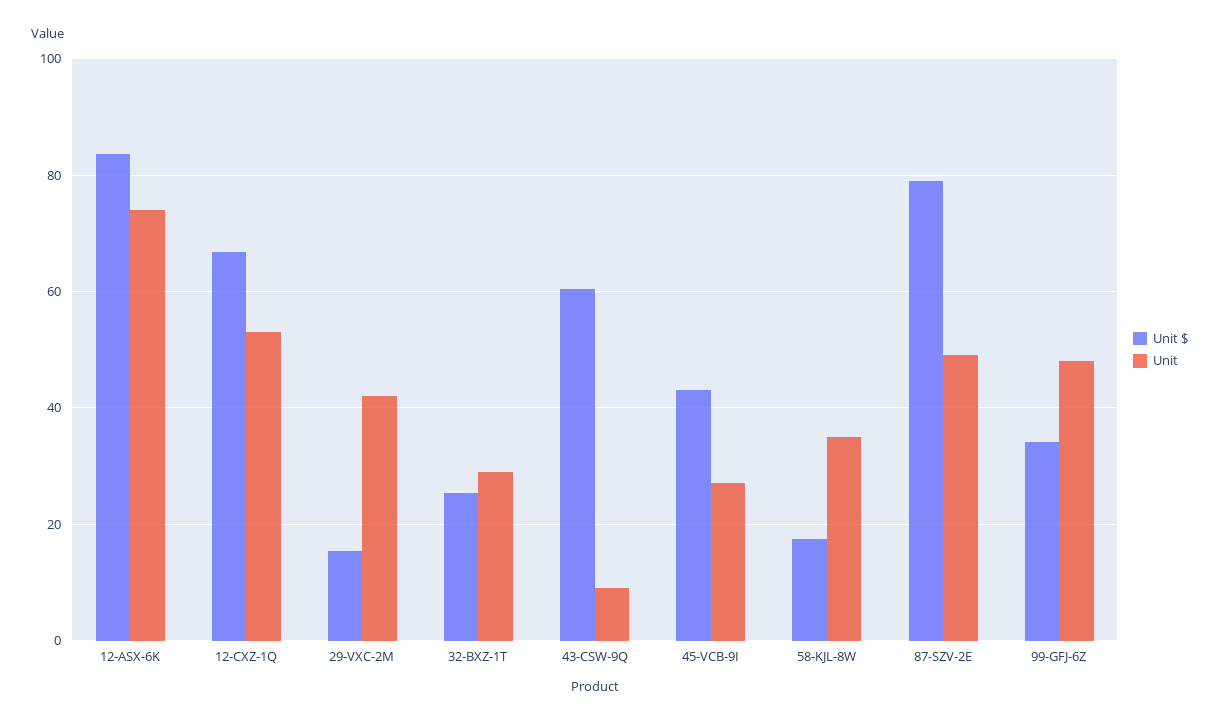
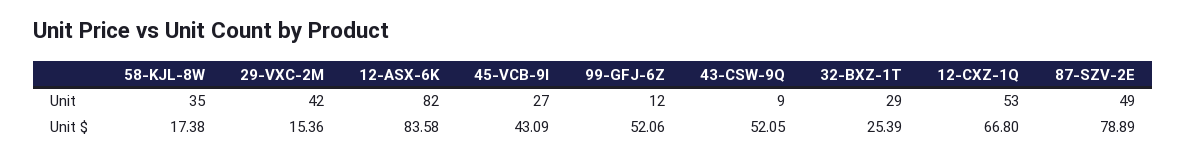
  {
    "Unit $": {
      "12-ASX-6K": 83.58,
      "12-CXZ-1Q": 66.8,
      "29-VXC-2M": 15.36,
      "32-BXZ-1T": 25.39,
-     "43-CSW-9Q": 60,
+     "43-CSW-9Q": 52.05,
      "45-VCB-9I": 43.09,
      "58-KJL-8W": 17.38,
      "87-SZV-2E": 78.89,
-     "99-GFJ-6Z": 34
+     "99-GFJ-6Z": 52.06
    },
    "Unit": {
-     "12-ASX-6K": 74,
+     "12-ASX-6K": 82,
      "12-CXZ-1Q": 53,
      "29-VXC-2M": 42,
      "32-BXZ-1T": 29,
      "43-CSW-9Q": 9,
      "45-VCB-9I": 27,
      "58-KJL-8W": 35,
      "87-SZV-2E": 49,
-     "99-GFJ-6Z": 48
+     "99-GFJ-6Z": 12
    }
  }

